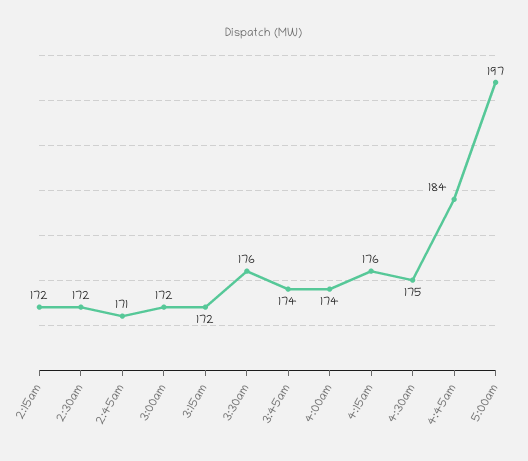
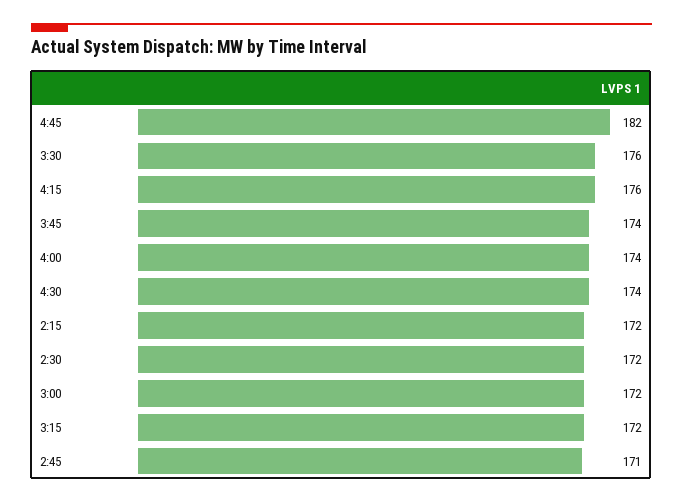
  {
    "2:15am": 172,
    "2:30am": 172,
    "2:45am": 171,
    "3:00am": 172,
    "3:15am": 172,
    "3:30am": 176,
    "3:45am": 174,
    "4:00am": 174,
    "4:15am": 176,
-   "4:30am": 175,
+   "4:30am": 174,
-   "4:45am": 184,
+   "4:45am": 182
-   "5:00am": 197
  }

